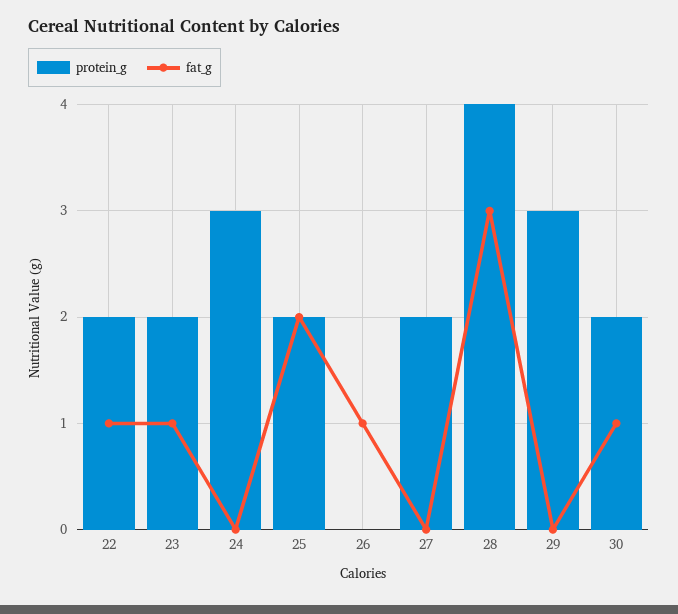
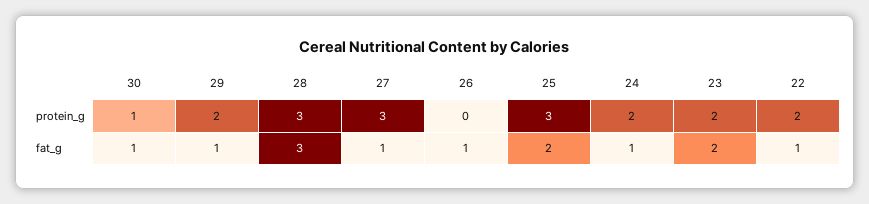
  {
    "protein_g": {
      "22": 2,
      "23": 2,
-     "24": 3,
+     "24": 2,
-     "25": 2,
+     "25": 3,
      "26": 0,
-     "27": 2,
+     "27": 3,
-     "28": 4,
+     "28": 3,
-     "29": 3,
+     "29": 2,
-     "30": 2
+     "30": 1
    },
    "fat_g": {
      "22": 1,
-     "23": 1,
+     "23": 2,
-     "24": 0,
+     "24": 1,
      "25": 2,
      "26": 1,
-     "27": 0,
+     "27": 1,
      "28": 3,
-     "29": 0,
+     "29": 1,
      "30": 1
    }
  }

